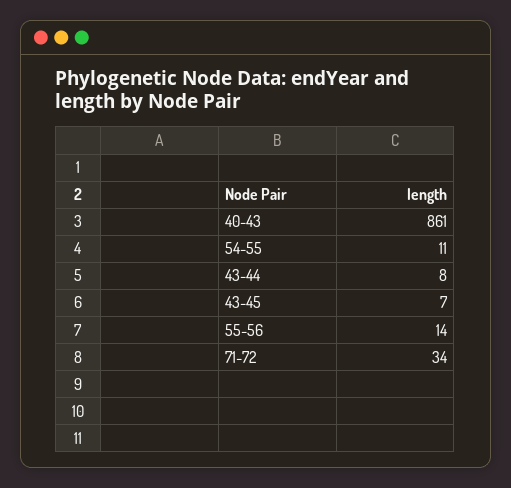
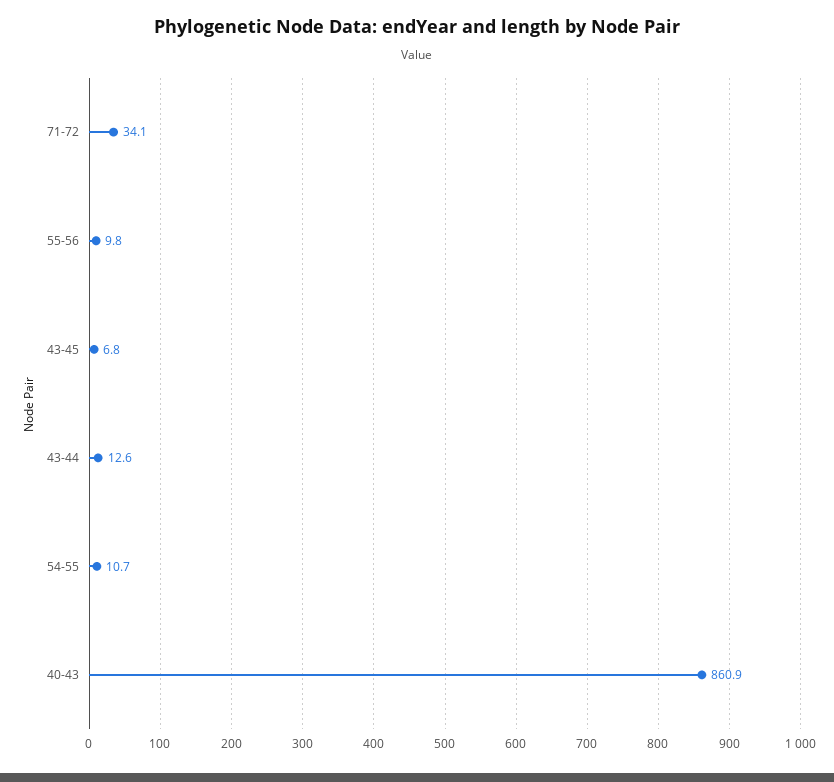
  {
    "40-43": 860.9,
    "54-55": 10.7,
-   "43-44": 8,
+   "43-44": 12.6,
    "43-45": 6.8,
-   "55-56": 14,
+   "55-56": 9.8,
    "71-72": 34.1
  }

